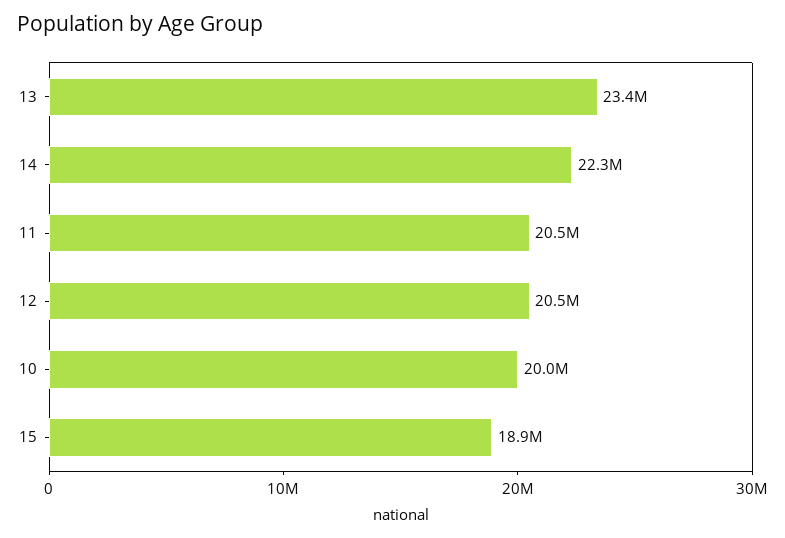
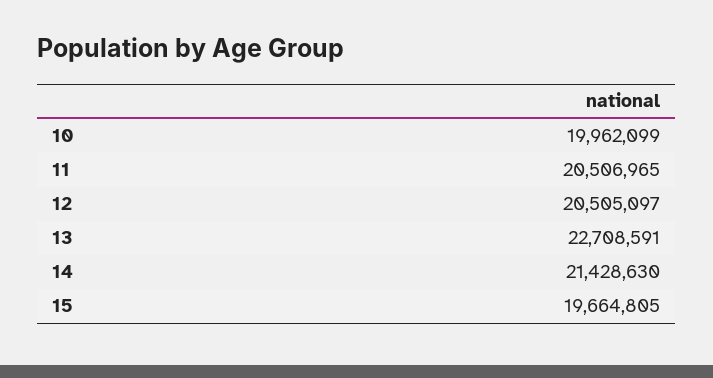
  {
-   "13": 23400000,
+   "13": 22708591,
-   "14": 22300000,
+   "14": 21428630,
    "11": 20506965,
    "12": 20505097,
    "10": 19962099,
-   "15": 18900000
+   "15": 19664805
  }

